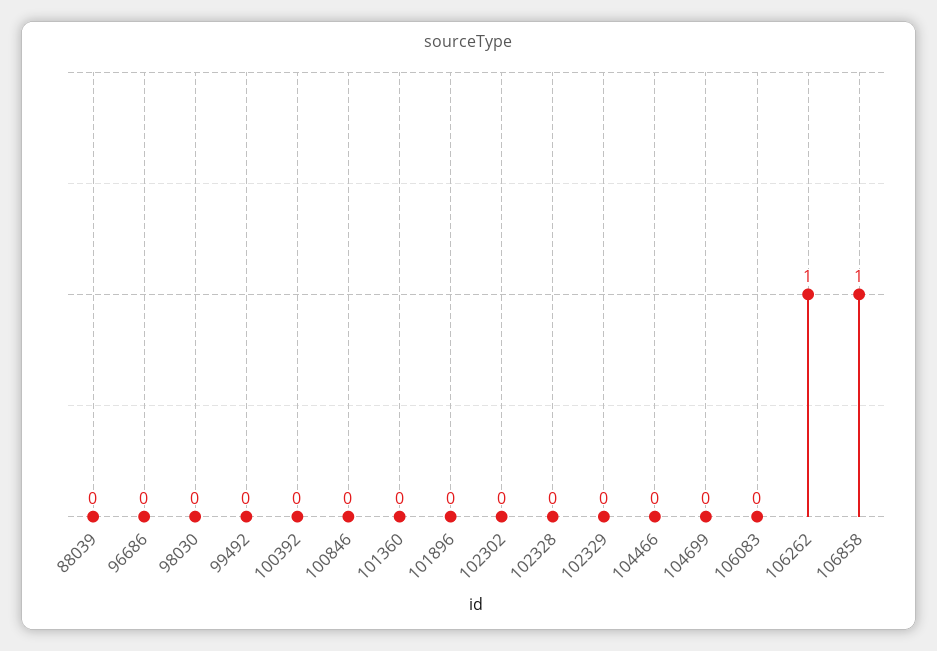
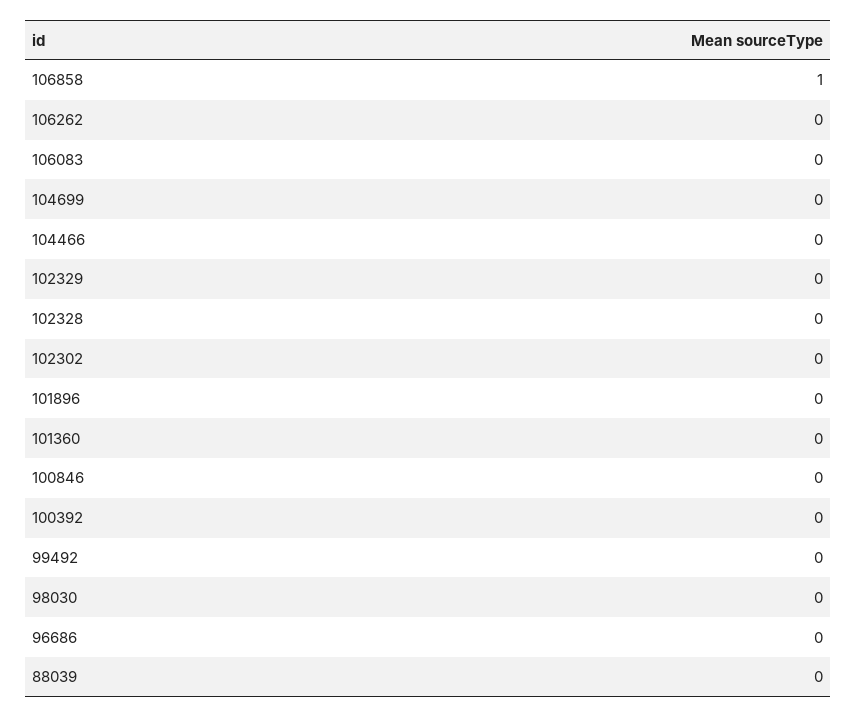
  {
    "88039": 0,
    "96686": 0,
    "98030": 0,
    "99492": 0,
    "100392": 0,
    "100846": 0,
    "101360": 0,
    "101896": 0,
    "102302": 0,
    "102328": 0,
    "102329": 0,
    "104466": 0,
    "104699": 0,
    "106083": 0,
-   "106262": 1,
+   "106262": 0,
    "106858": 1
  }

